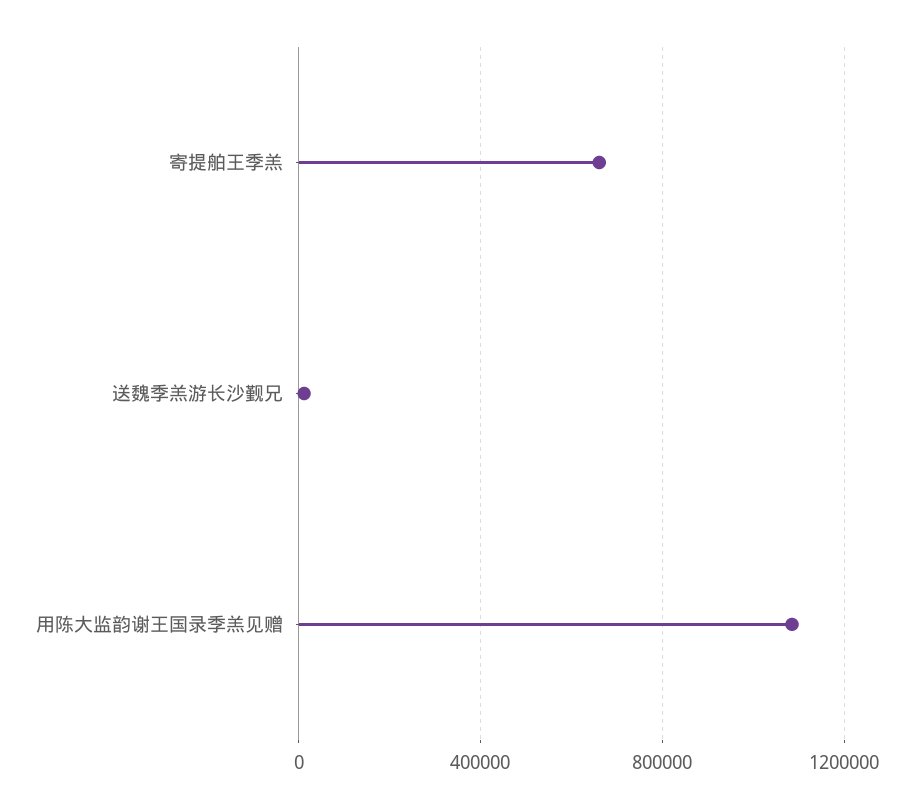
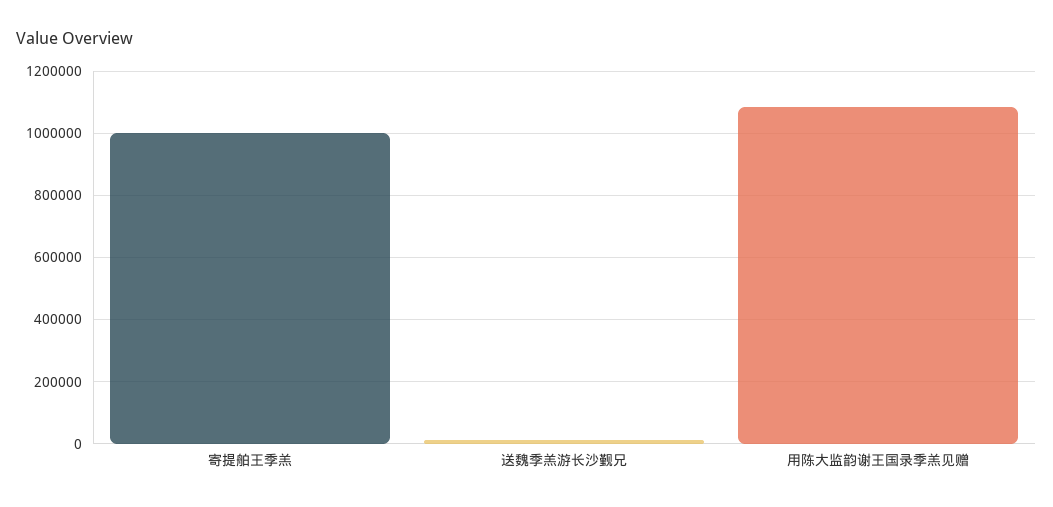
  {
-   "寄提舶王季羔": 650000,
+   "寄提舶王季羔": 1000000,
    "送魏季羔游长沙觐兄": 20000,
    "用陈大监韵谢王国录季羔见赠": 1080000
  }

